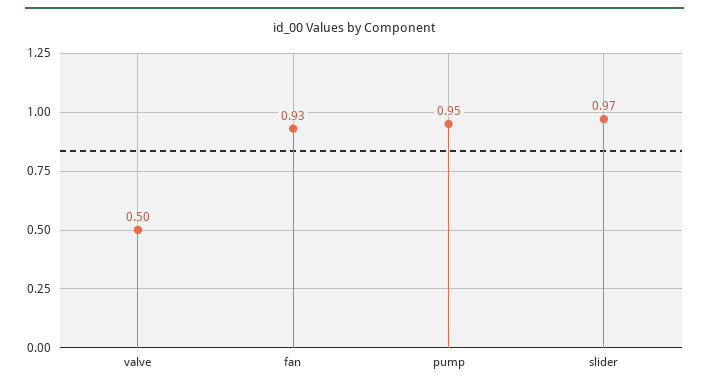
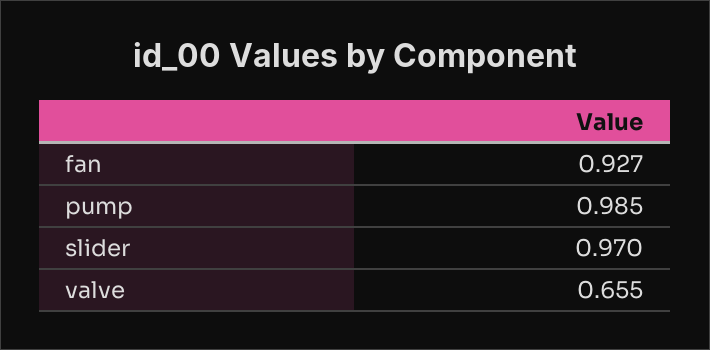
  {
-   "valve": 0.5,
+   "valve": 0.655,
    "fan": 0.927,
-   "pump": 0.95,
+   "pump": 0.985,
    "slider": 0.97
  }

